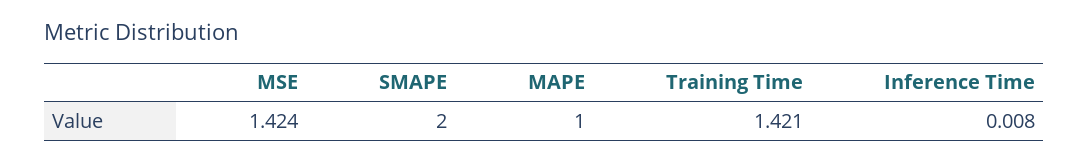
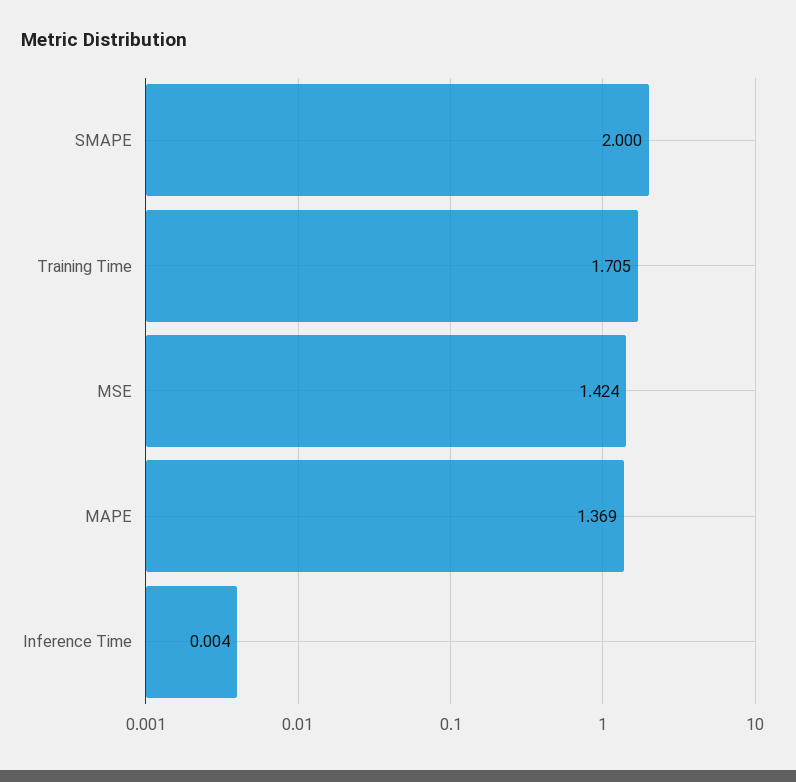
  {
    "MSE": 1.424,
    "SMAPE": 2,
-   "MAPE": 1,
+   "MAPE": 1.369,
-   "Training Time": 1.421,
+   "Training Time": 1.705,
-   "Inference Time": 0.008
+   "Inference Time": 0.004
  }

